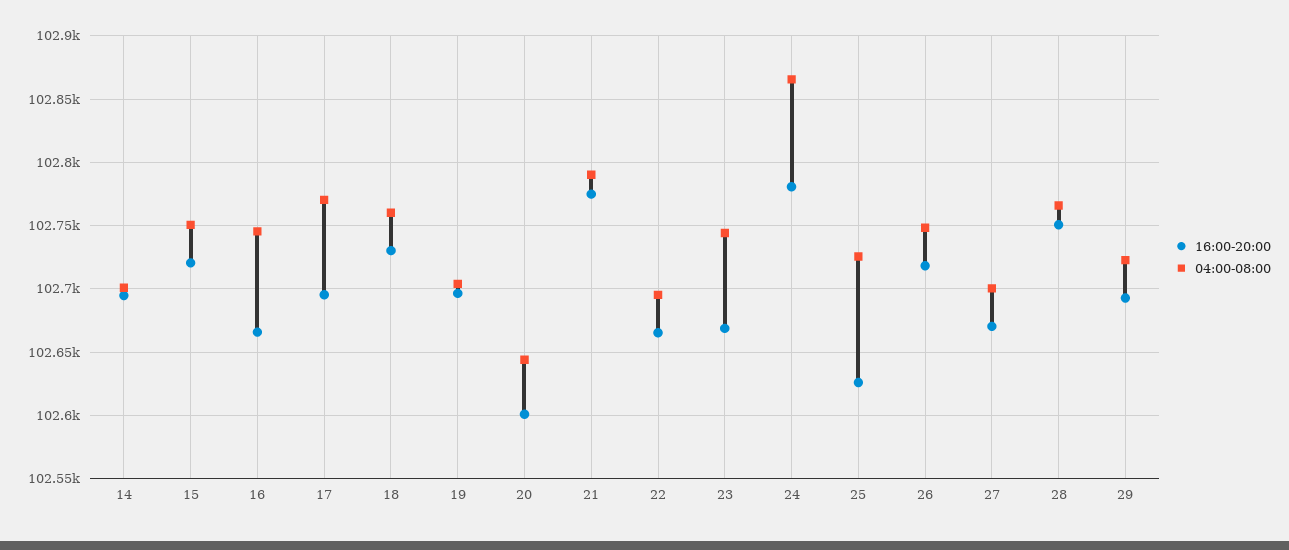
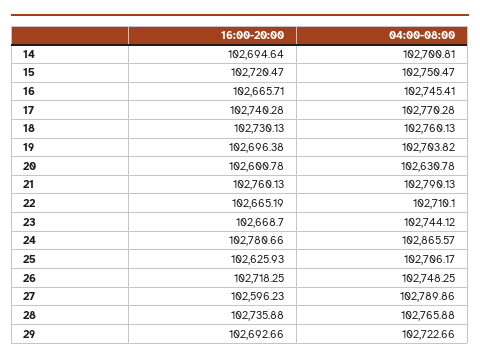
  {
    "16:00-20:00": {
      "14": 102694.64,
      "15": 102720.47,
      "16": 102665.71,
-     "17": 102695,
+     "17": 102740.28,
      "18": 102730.13,
      "19": 102696.38,
      "20": 102600.78,
-     "21": 102775,
+     "21": 102760.13,
      "22": 102665.19,
      "23": 102668.7,
      "24": 102780.66,
      "25": 102625.93,
      "26": 102718.25,
-     "27": 102670,
+     "27": 102596.23,
-     "28": 102750,
+     "28": 102735.88,
      "29": 102692.66
    },
    "04:00-08:00": {
      "14": 102700.81,
      "15": 102750.47,
      "16": 102745.41,
      "17": 102770.28,
      "18": 102760.13,
      "19": 102703.82,
-     "20": 102645,
+     "20": 102630.78,
      "21": 102790.13,
-     "22": 102695,
+     "22": 102710.1,
      "23": 102744.12,
      "24": 102865.57,
-     "25": 102725,
+     "25": 102706.17,
      "26": 102748.25,
-     "27": 102700,
+     "27": 102789.86,
      "28": 102765.88,
      "29": 102722.66
    }
  }

